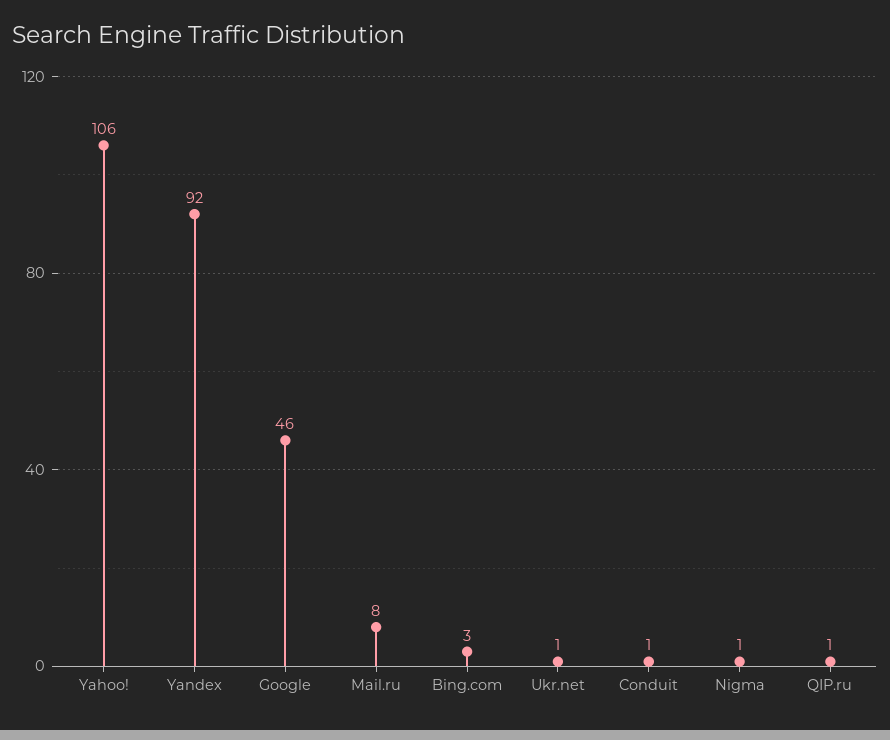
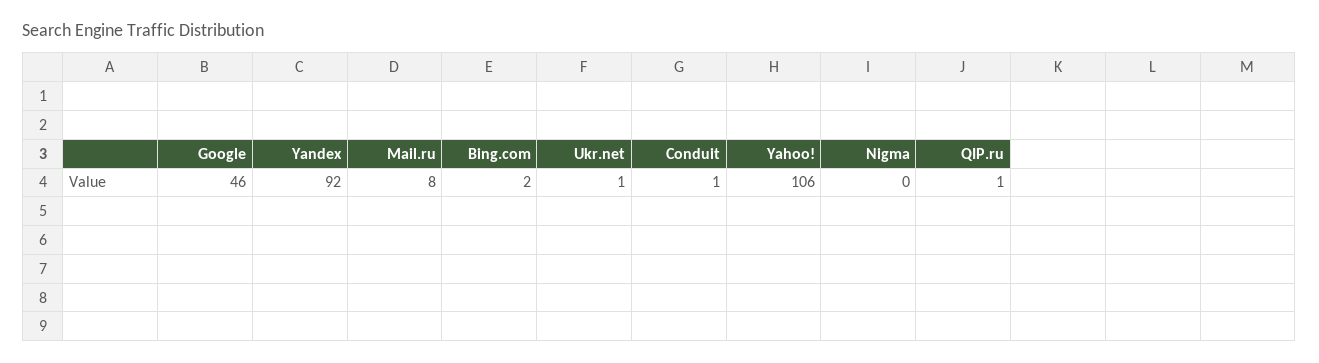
  {
    "Yahoo!": 106,
    "Yandex": 92,
    "Google": 46,
    "Mail.ru": 8,
-   "Bing.com": 3,
+   "Bing.com": 2,
    "Ukr.net": 1,
    "Conduit": 1,
-   "Nigma": 1,
+   "Nigma": 0,
    "QIP.ru": 1
  }

